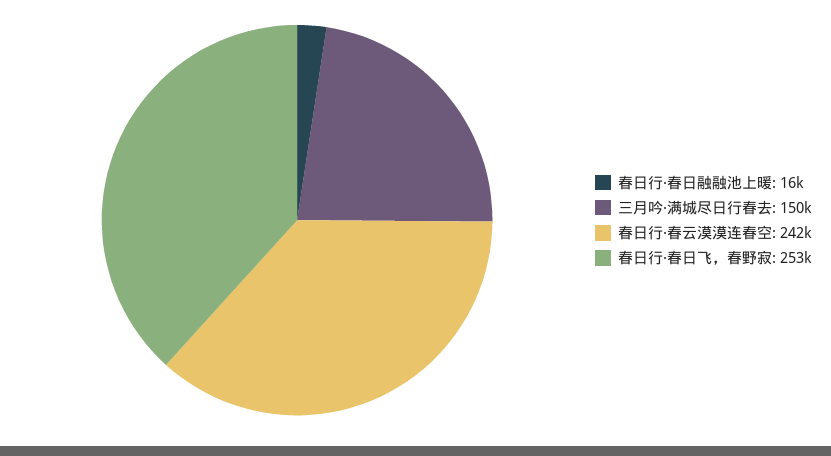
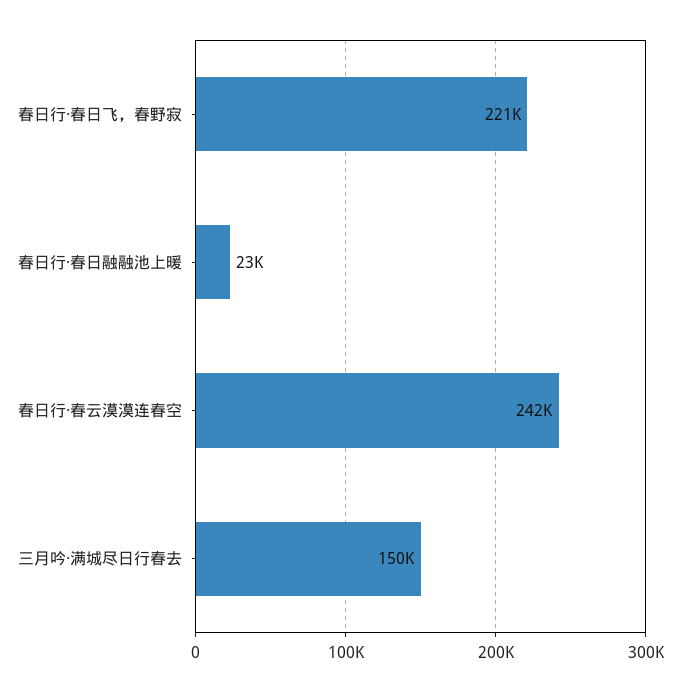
  {
-   "春日行·春日融融池上暖": 16000,
+   "春日行·春日融融池上暖": 23000,
    "三月吟·满城尽日行春去": 150000,
    "春日行·春云漠漠连春空": 242000,
-   "春日行·春日飞，春野寂": 253000
+   "春日行·春日飞，春野寂": 221000
  }

